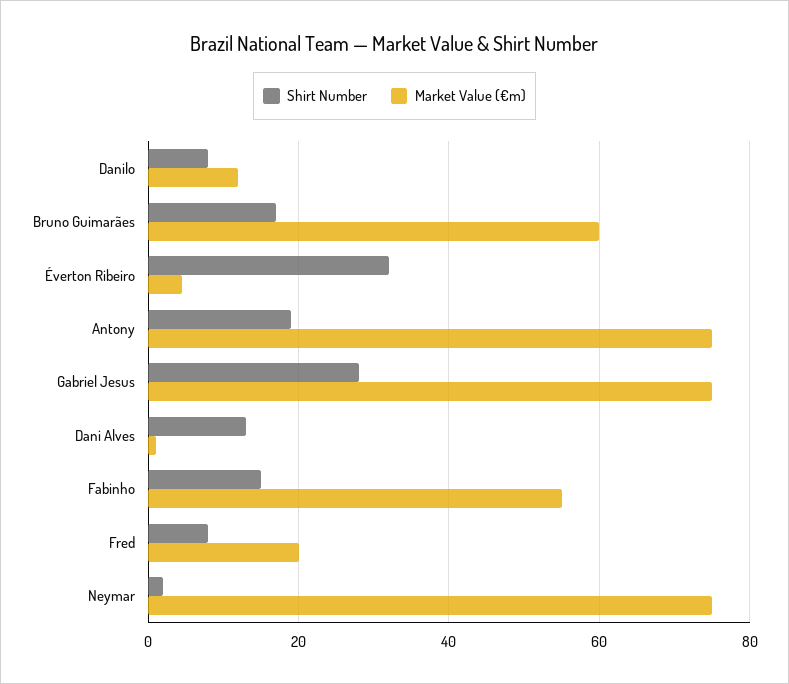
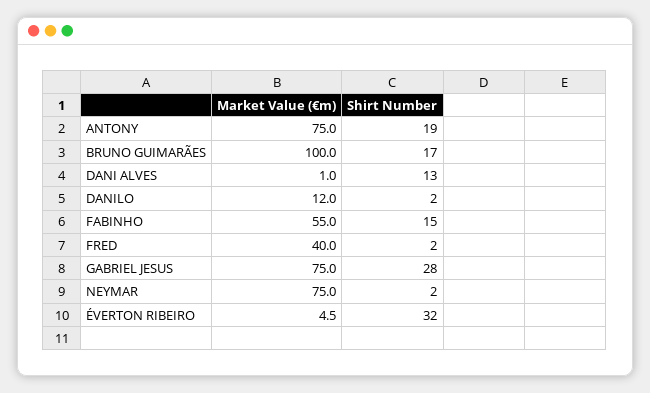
  {
    "Shirt Number": {
-     "Danilo": 8,
+     "Danilo": 2,
      "Bruno Guimarães": 17,
      "Éverton Ribeiro": 32,
      "Antony": 19,
      "Gabriel Jesus": 28,
      "Dani Alves": 13,
      "Fabinho": 15,
-     "Fred": 8,
+     "Fred": 2,
      "Neymar": 2
    },
    "Market Value (€m)": {
      "Danilo": 12,
-     "Bruno Guimarães": 60,
+     "Bruno Guimarães": 100,
      "Éverton Ribeiro": 4.5,
      "Antony": 75,
      "Gabriel Jesus": 75,
      "Dani Alves": 1,
      "Fabinho": 55,
-     "Fred": 20,
+     "Fred": 40,
      "Neymar": 75
    }
  }

